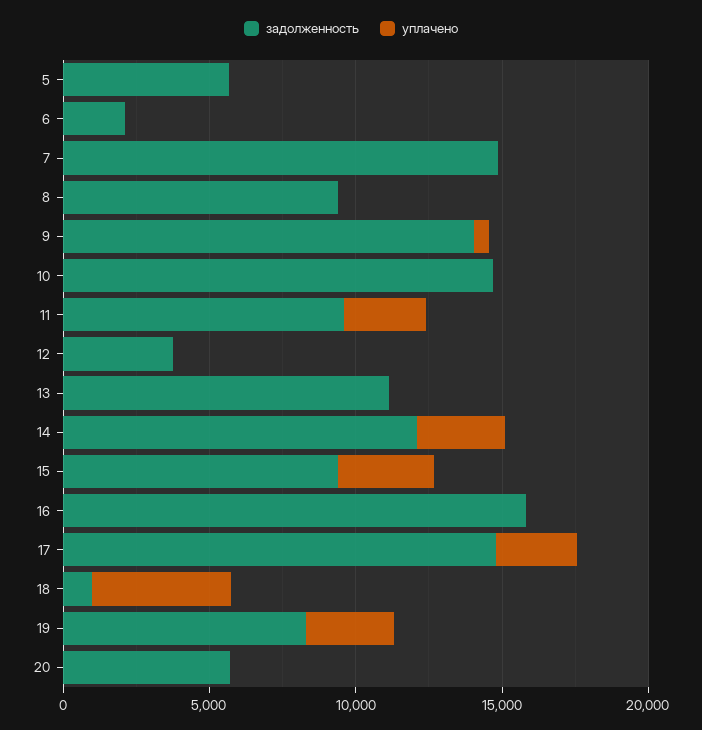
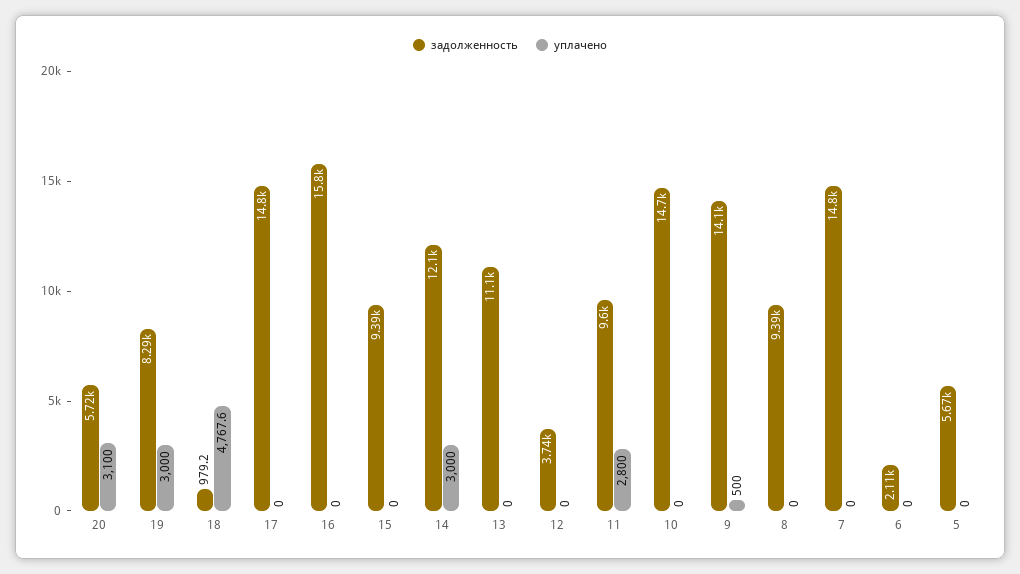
  {
    "задолженность": {
      "5": 5670,
      "6": 2110,
      "7": 14800,
      "8": 9390,
      "9": 14100,
      "10": 14700,
      "11": 9600,
      "12": 3740,
      "13": 11100,
      "14": 12100,
      "15": 9390,
      "16": 15800,
      "17": 14800,
      "18": 979.2,
      "19": 8290,
      "20": 5720
    },
    "уплачено": {
      "5": 0,
      "6": 0,
      "7": 0,
      "8": 0,
      "9": 500,
      "10": 0,
      "11": 2800,
      "12": 0,
      "13": 0,
      "14": 3000,
-     "15": 3000,
+     "15": 0,
      "16": 0,
-     "17": 3000,
+     "17": 0,
      "18": 4767.6,
      "19": 3000,
-     "20": 0
+     "20": 3100
    }
  }

